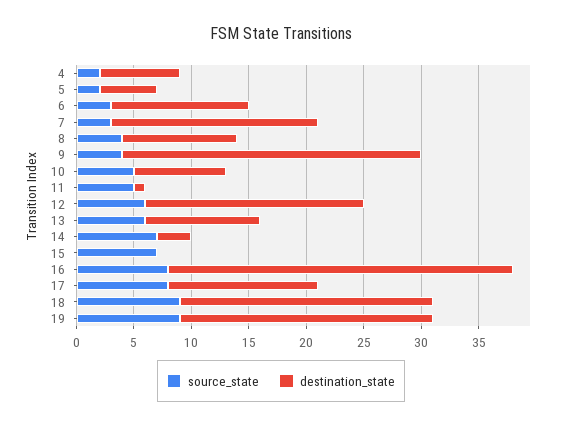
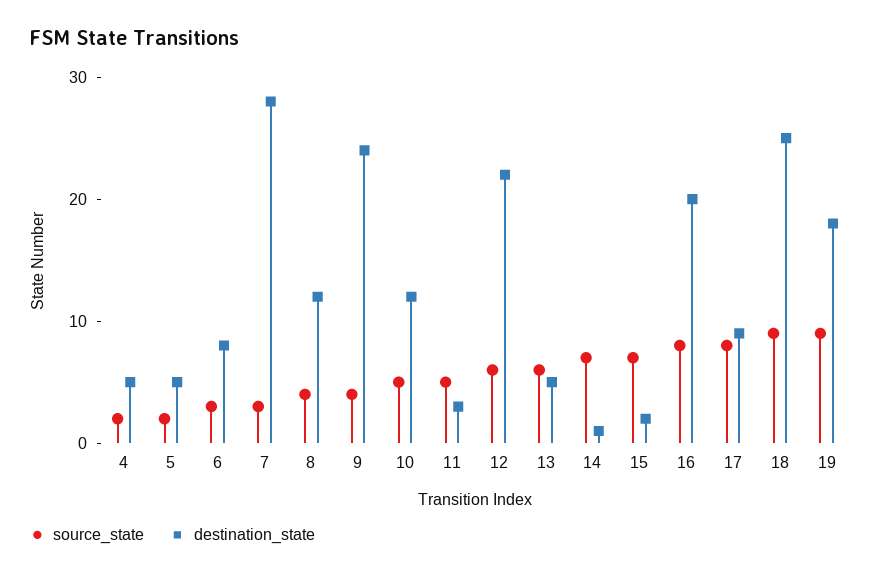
  {
    "source_state": {
      "4": 2,
      "5": 2,
      "6": 3,
      "7": 3,
      "8": 4,
      "9": 4,
      "10": 5,
      "11": 5,
      "12": 6,
      "13": 6,
      "14": 7,
      "15": 7,
      "16": 8,
      "17": 8,
      "18": 9,
      "19": 9
    },
    "destination_state": {
-     "4": 7,
+     "4": 5,
      "5": 5,
-     "6": 12,
+     "6": 8,
-     "7": 18,
+     "7": 28,
-     "8": 10,
+     "8": 12,
-     "9": 26,
+     "9": 24,
-     "10": 8,
+     "10": 12,
-     "11": 1,
+     "11": 3,
-     "12": 19,
+     "12": 22,
-     "13": 10,
+     "13": 5,
-     "14": 3,
+     "14": 1,
-     "15": 0,
+     "15": 2,
-     "16": 30,
+     "16": 20,
-     "17": 13,
+     "17": 9,
-     "18": 22,
+     "18": 25,
-     "19": 22
+     "19": 18
    }
  }

